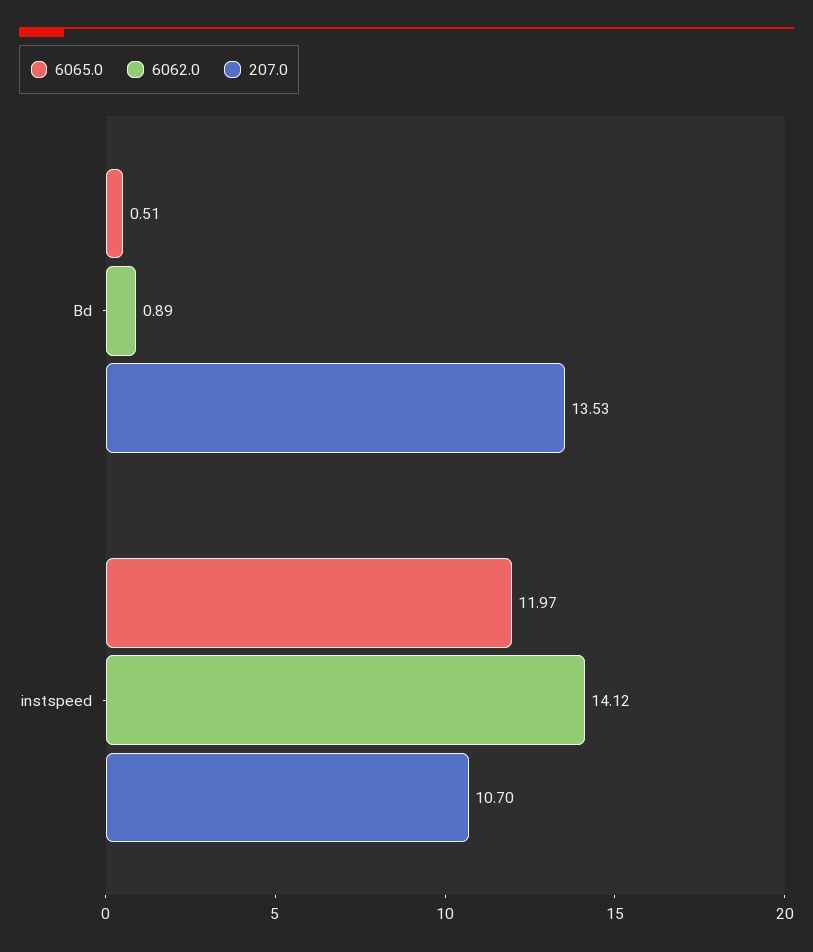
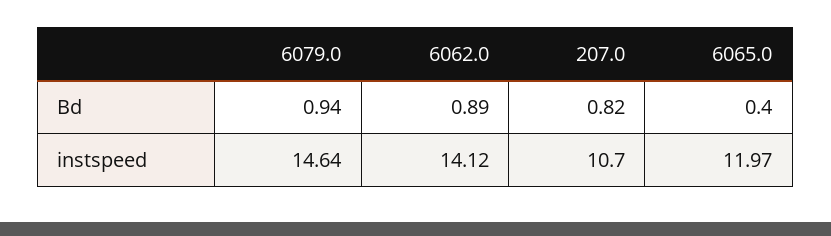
  {
    "6065.0": {
-     "Bd": 0.51,
+     "Bd": 0.4,
      "instspeed": 11.97
    },
    "6062.0": {
      "Bd": 0.89,
      "instspeed": 14.12
    },
    "207.0": {
-     "Bd": 13.53,
+     "Bd": 0.82,
      "instspeed": 10.7
-   }
+   },
+   "6079.0": {
+     "Bd": 0.94,
+     "instspeed": 14.64
+   }
  }

